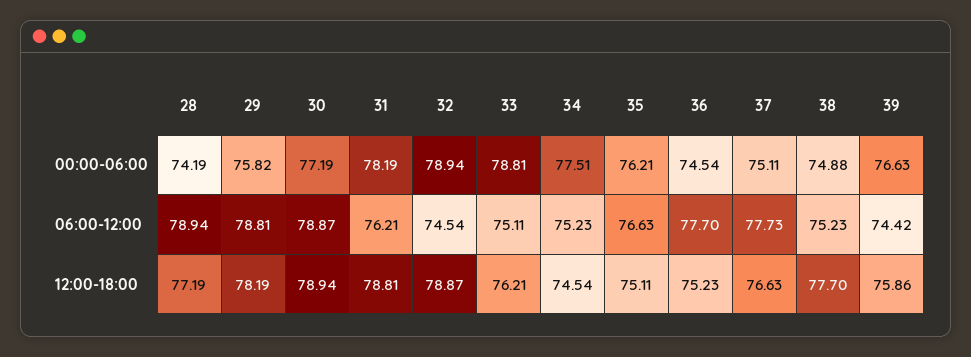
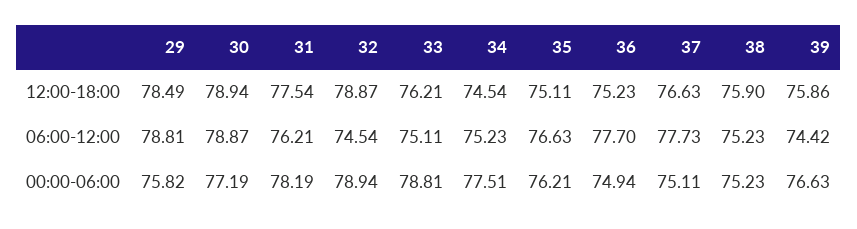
  {
-   "28": {
-     "00:00-06:00": 74.19,
-     "06:00-12:00": 78.94,
-     "12:00-18:00": 77.19
-   },
    "29": {
      "00:00-06:00": 75.82,
      "06:00-12:00": 78.81,
-     "12:00-18:00": 78.19
+     "12:00-18:00": 78.49
    },
    "30": {
      "00:00-06:00": 77.19,
      "06:00-12:00": 78.87,
      "12:00-18:00": 78.94
    },
    "31": {
      "00:00-06:00": 78.19,
      "06:00-12:00": 76.21,
-     "12:00-18:00": 78.81
+     "12:00-18:00": 77.54
    },
    "32": {
      "00:00-06:00": 78.94,
      "06:00-12:00": 74.54,
      "12:00-18:00": 78.87
    },
    "33": {
      "00:00-06:00": 78.81,
      "06:00-12:00": 75.11,
      "12:00-18:00": 76.21
    },
    "34": {
      "00:00-06:00": 77.51,
      "06:00-12:00": 75.23,
      "12:00-18:00": 74.54
    },
    "35": {
      "00:00-06:00": 76.21,
      "06:00-12:00": 76.63,
      "12:00-18:00": 75.11
    },
    "36": {
-     "00:00-06:00": 74.54,
+     "00:00-06:00": 74.94,
      "06:00-12:00": 77.7,
      "12:00-18:00": 75.23
    },
    "37": {
      "00:00-06:00": 75.11,
      "06:00-12:00": 77.73,
      "12:00-18:00": 76.63
    },
    "38": {
-     "00:00-06:00": 74.88,
+     "00:00-06:00": 75.23,
      "06:00-12:00": 75.23,
-     "12:00-18:00": 77.7
+     "12:00-18:00": 75.9
    },
    "39": {
      "00:00-06:00": 76.63,
      "06:00-12:00": 74.42,
      "12:00-18:00": 75.86
    }
  }

